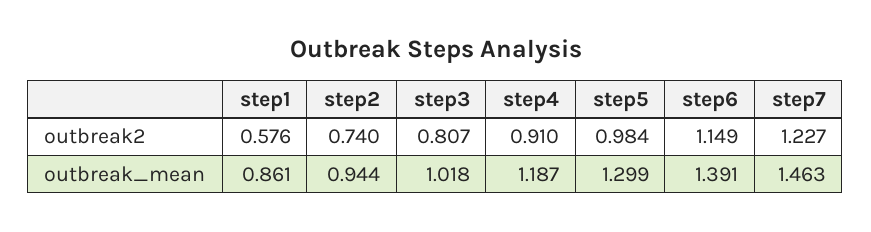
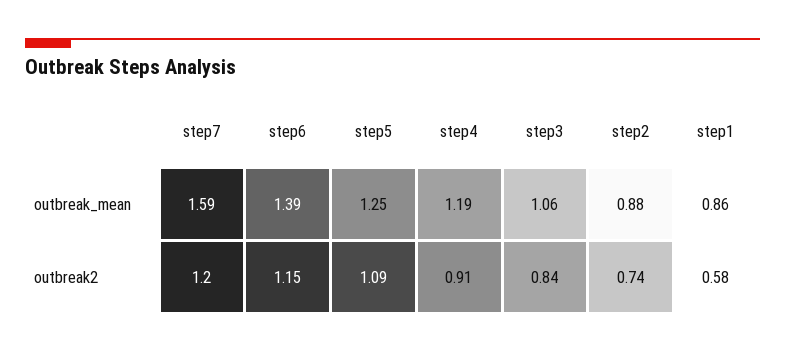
  {
    "step1": {
      "outbreak2": 0.576,
      "outbreak_mean": 0.861
    },
    "step2": {
      "outbreak2": 0.74,
-     "outbreak_mean": 0.944
+     "outbreak_mean": 0.88
    },
    "step3": {
-     "outbreak2": 0.807,
+     "outbreak2": 0.84,
-     "outbreak_mean": 1.018
+     "outbreak_mean": 1.06
    },
    "step4": {
      "outbreak2": 0.91,
      "outbreak_mean": 1.187
    },
    "step5": {
-     "outbreak2": 0.984,
+     "outbreak2": 1.09,
-     "outbreak_mean": 1.299
+     "outbreak_mean": 1.25
    },
    "step6": {
      "outbreak2": 1.149,
      "outbreak_mean": 1.391
    },
    "step7": {
-     "outbreak2": 1.227,
+     "outbreak2": 1.2,
-     "outbreak_mean": 1.463
+     "outbreak_mean": 1.59
    }
  }

